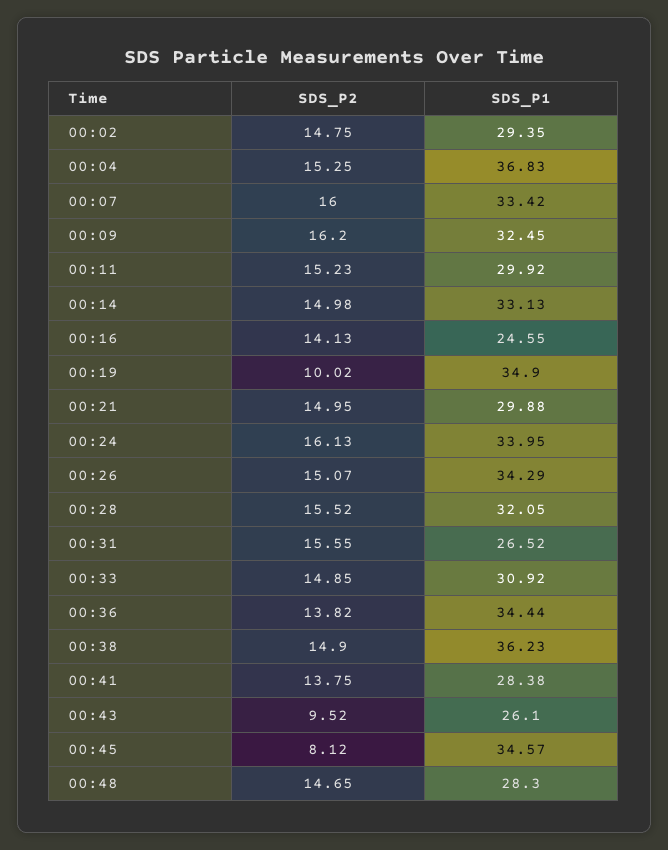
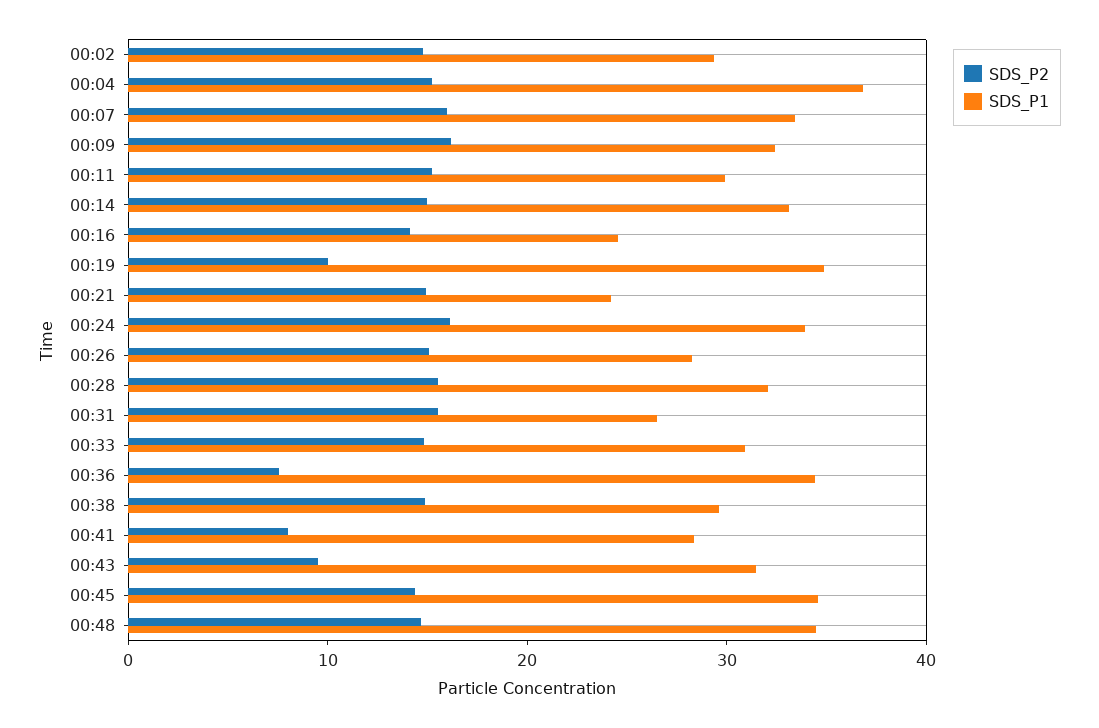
  {
    "SDS_P2": {
      "00:02": 14.75,
      "00:04": 15.25,
      "00:07": 16,
      "00:09": 16.2,
      "00:11": 15.23,
      "00:14": 14.98,
      "00:16": 14.13,
      "00:19": 10.02,
      "00:21": 14.95,
      "00:24": 16.13,
      "00:26": 15.07,
      "00:28": 15.52,
      "00:31": 15.55,
      "00:33": 14.85,
-     "00:36": 13.82,
+     "00:36": 8,
      "00:38": 14.9,
-     "00:41": 13.75,
+     "00:41": 8,
      "00:43": 9.52,
-     "00:45": 8.12,
+     "00:45": 14,
      "00:48": 14.65
    },
    "SDS_P1": {
      "00:02": 29.35,
      "00:04": 36.83,
      "00:07": 33.42,
      "00:09": 32.45,
      "00:11": 29.92,
      "00:14": 33.13,
      "00:16": 24.55,
      "00:19": 34.9,
-     "00:21": 29.88,
+     "00:21": 24,
      "00:24": 33.95,
-     "00:26": 34.29,
+     "00:26": 28,
      "00:28": 32.05,
      "00:31": 26.52,
      "00:33": 30.92,
      "00:36": 34.44,
-     "00:38": 36.23,
+     "00:38": 30,
      "00:41": 28.38,
-     "00:43": 26.1,
+     "00:43": 32,
      "00:45": 34.57,
-     "00:48": 28.3
+     "00:48": 34
    }
  }

